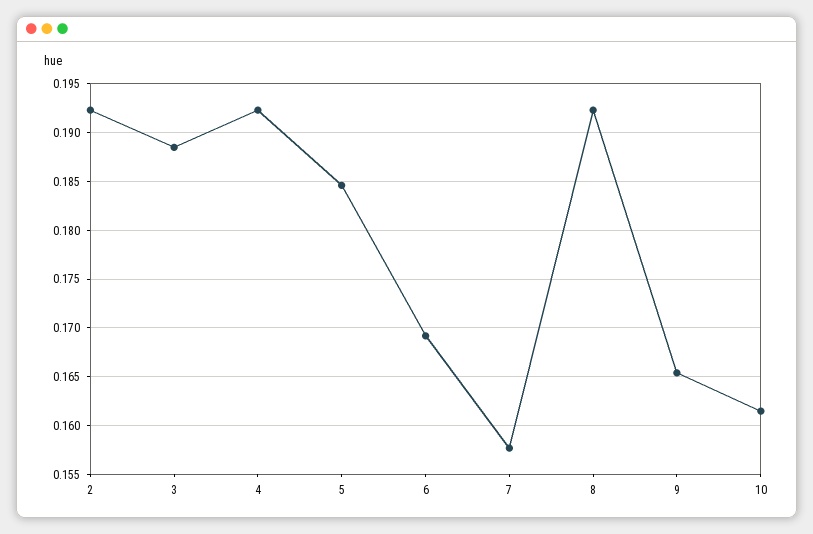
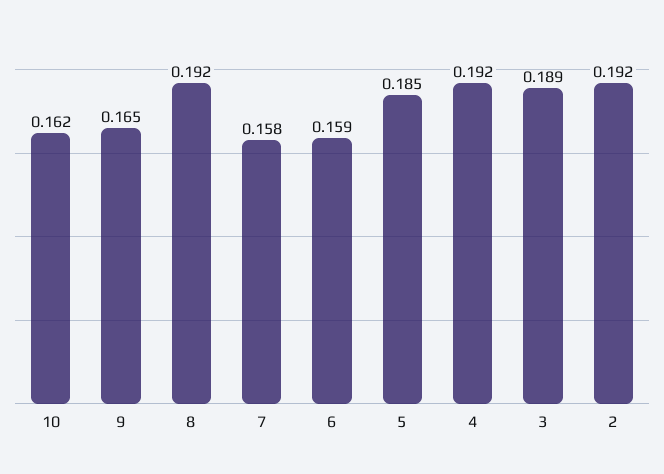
  {
    "2": 0.192,
    "3": 0.189,
    "4": 0.192,
    "5": 0.185,
-   "6": 0.169,
+   "6": 0.159,
    "7": 0.158,
    "8": 0.192,
    "9": 0.165,
    "10": 0.162
  }

